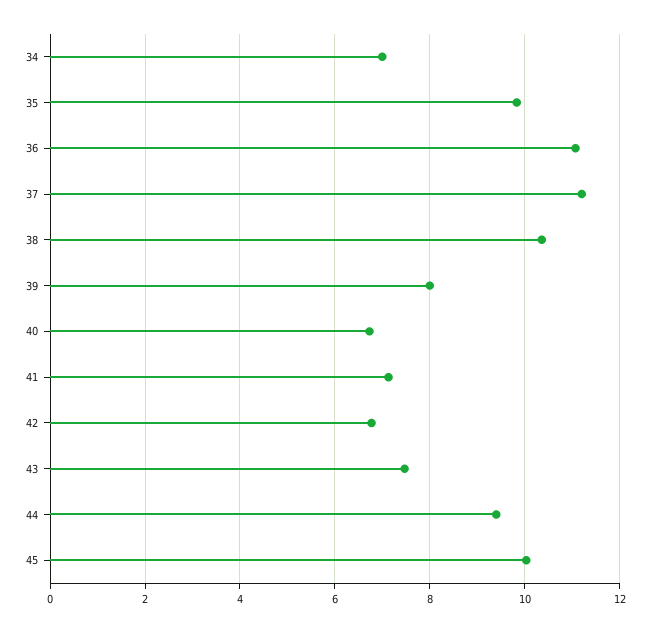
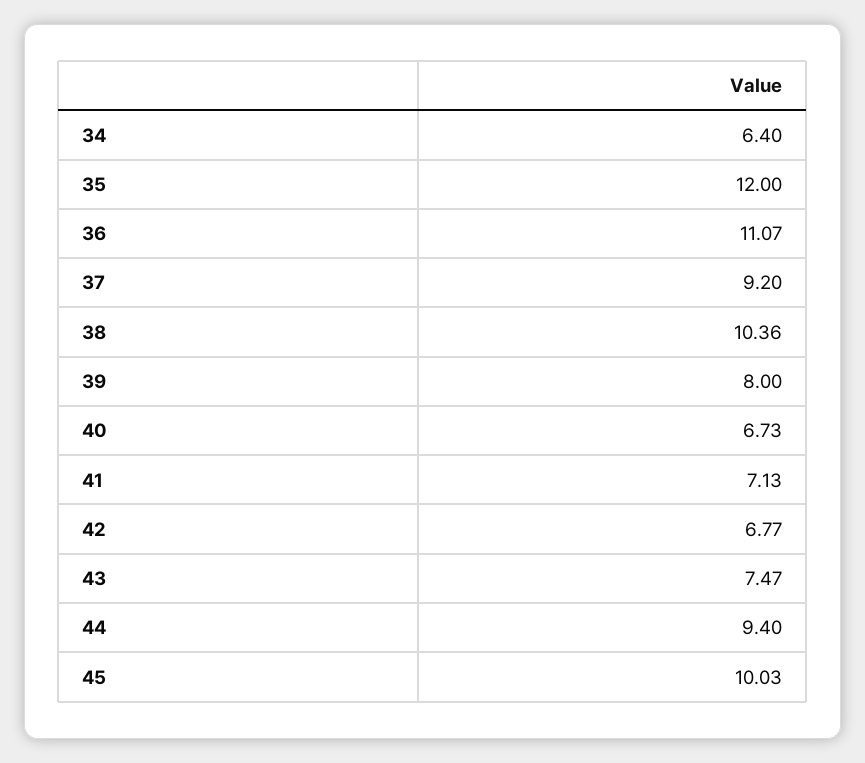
  {
-   "34": 7,
+   "34": 6.4,
-   "35": 9.8,
+   "35": 12,
    "36": 11.07,
-   "37": 11.2,
+   "37": 9.2,
    "38": 10.36,
    "39": 8,
    "40": 6.73,
    "41": 7.13,
    "42": 6.77,
    "43": 7.47,
    "44": 9.4,
    "45": 10.03
  }

